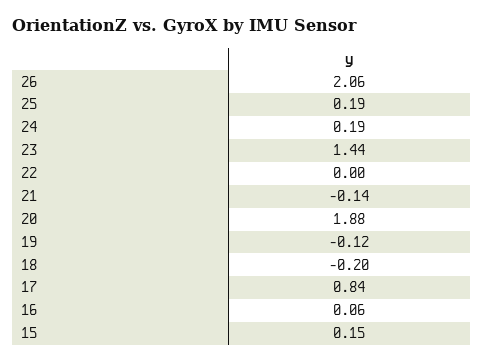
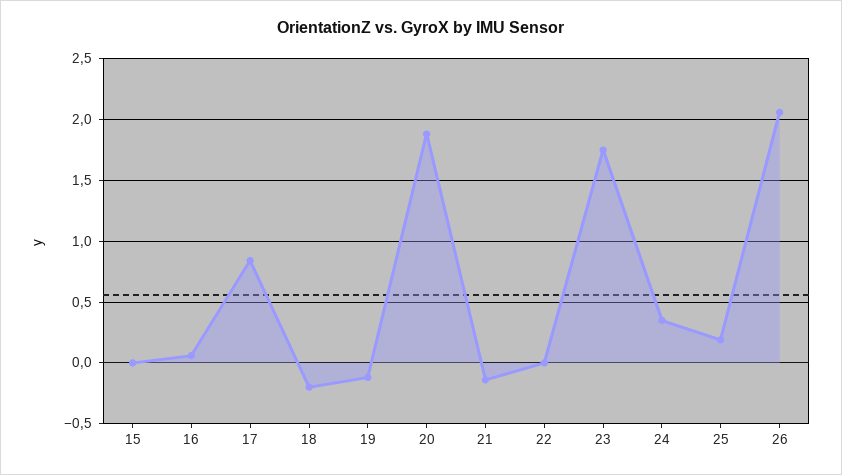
  {
    "26": 2.06,
    "25": 0.19,
-   "24": 0.19,
+   "24": 0.35,
-   "23": 1.44,
+   "23": 1.75,
    "22": 0,
    "21": -0.14,
    "20": 1.88,
    "19": -0.12,
    "18": -0.2,
    "17": 0.84,
    "16": 0.06,
-   "15": 0.15
+   "15": 0
  }

